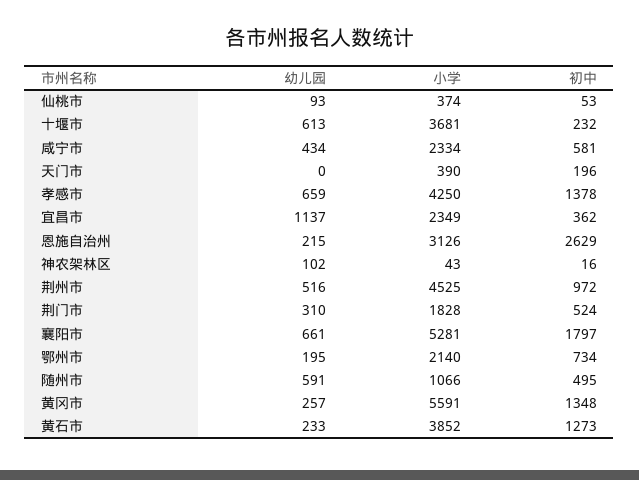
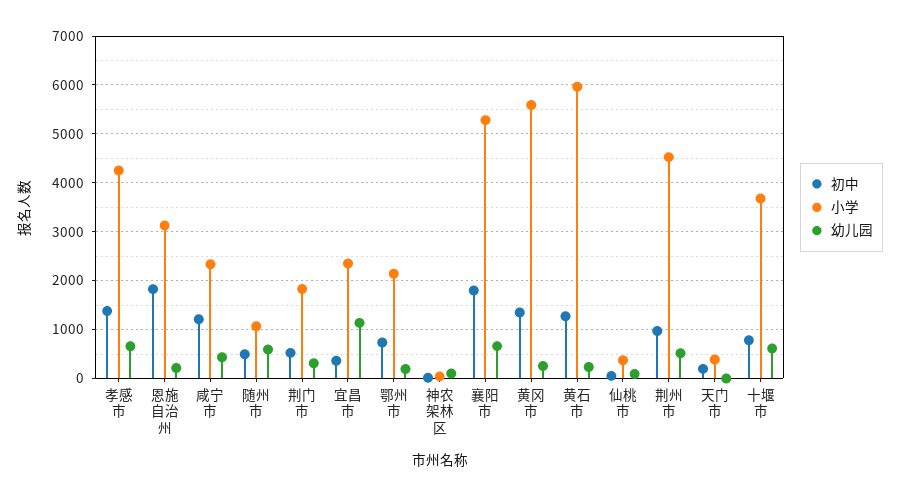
  {
    "幼儿园": {
      "仙桃市": 93,
      "十堰市": 613,
      "咸宁市": 434,
      "天门市": 0,
      "孝感市": 659,
      "宜昌市": 1137,
      "恩施自治州": 215,
      "神农架林区": 102,
      "荆州市": 516,
      "荆门市": 310,
      "襄阳市": 661,
      "鄂州市": 195,
      "随州市": 591,
      "黄冈市": 257,
      "黄石市": 233
    },
    "小学": {
      "仙桃市": 374,
      "十堰市": 3681,
      "咸宁市": 2334,
      "天门市": 390,
      "孝感市": 4250,
      "宜昌市": 2349,
      "恩施自治州": 3126,
      "神农架林区": 43,
      "荆州市": 4525,
      "荆门市": 1828,
      "襄阳市": 5281,
      "鄂州市": 2140,
      "随州市": 1066,
      "黄冈市": 5591,
-     "黄石市": 3852
+     "黄石市": 6000
    },
    "初中": {
      "仙桃市": 53,
-     "十堰市": 232,
+     "十堰市": 800,
-     "咸宁市": 581,
+     "咸宁市": 1200,
      "天门市": 196,
      "孝感市": 1378,
      "宜昌市": 362,
-     "恩施自治州": 2629,
+     "恩施自治州": 1800,
      "神农架林区": 16,
      "荆州市": 972,
      "荆门市": 524,
      "襄阳市": 1797,
      "鄂州市": 734,
      "随州市": 495,
      "黄冈市": 1348,
      "黄石市": 1273
    }
  }

